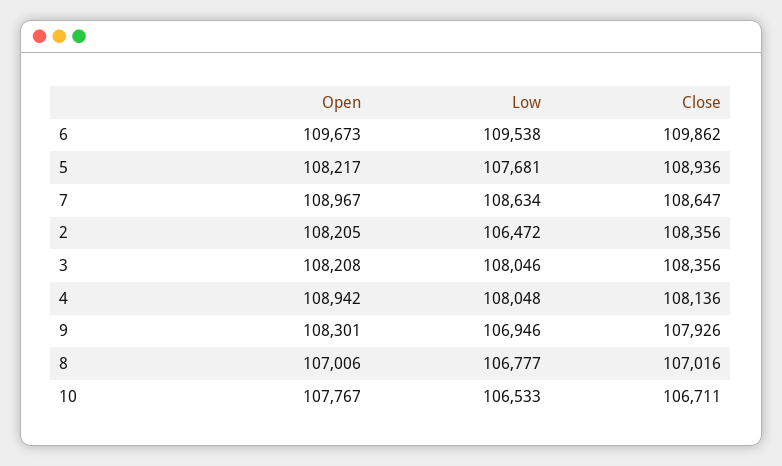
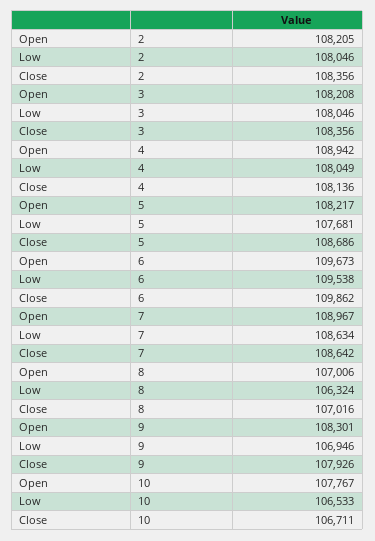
  {
    "Open": {
      "6": 109673,
      "5": 108217,
      "7": 108967,
      "2": 108205,
      "3": 108208,
      "4": 108942,
      "9": 108301,
      "8": 107006,
      "10": 107767
    },
    "Low": {
      "6": 109538,
      "5": 107681,
      "7": 108634,
-     "2": 106472,
+     "2": 108046,
      "3": 108046,
-     "4": 108048,
+     "4": 108049,
      "9": 106946,
-     "8": 106777,
+     "8": 106324,
      "10": 106533
    },
    "Close": {
      "6": 109862,
-     "5": 108936,
+     "5": 108686,
-     "7": 108647,
+     "7": 108642,
      "2": 108356,
      "3": 108356,
      "4": 108136,
      "9": 107926,
      "8": 107016,
      "10": 106711
    }
  }

